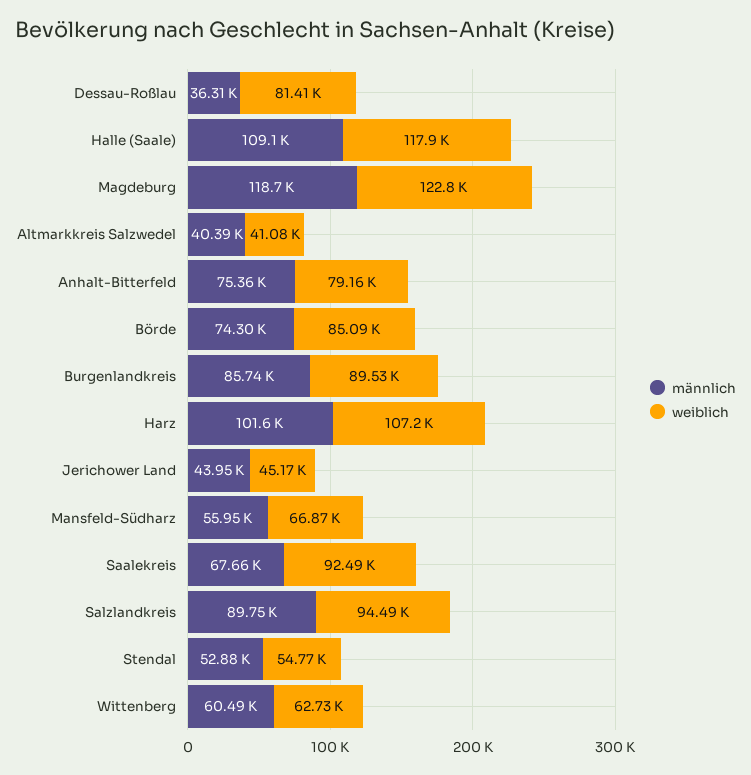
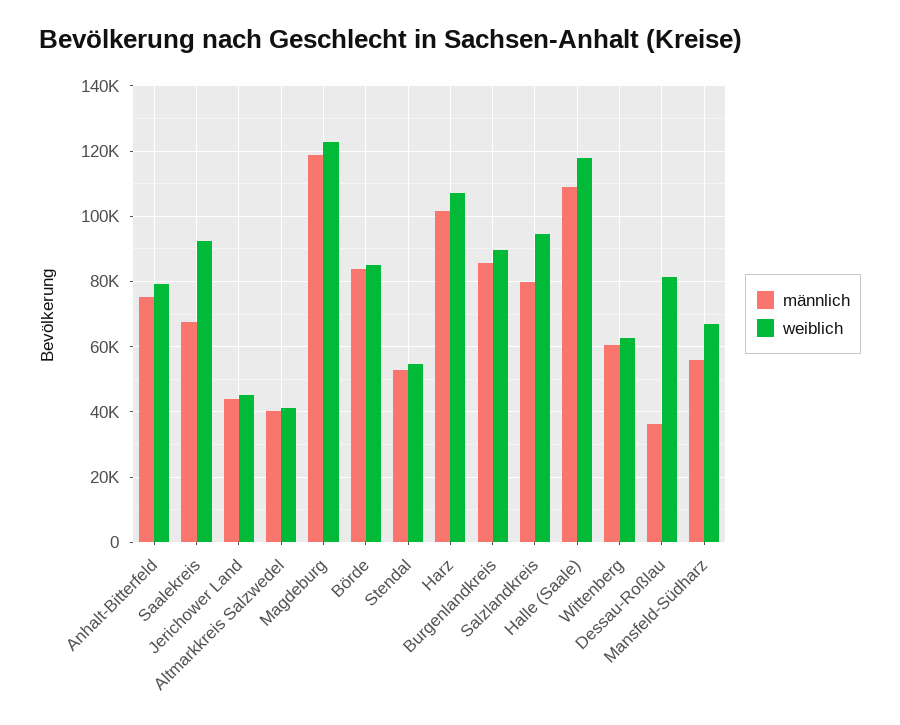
  {
    "männlich": {
      "Dessau-Roßlau": 36310,
      "Halle (Saale)": 109100,
      "Magdeburg": 118700,
      "Altmarkkreis Salzwedel": 40390,
      "Anhalt-Bitterfeld": 75360,
-     "Börde": 74300,
+     "Börde": 84000,
      "Burgenlandkreis": 85740,
      "Harz": 101600,
      "Jerichower Land": 43950,
      "Mansfeld-Südharz": 55950,
      "Saalekreis": 67660,
-     "Salzlandkreis": 89750,
+     "Salzlandkreis": 80000,
      "Stendal": 52880,
      "Wittenberg": 60490
    },
    "weiblich": {
      "Dessau-Roßlau": 81410,
      "Halle (Saale)": 117900,
      "Magdeburg": 122800,
      "Altmarkkreis Salzwedel": 41080,
      "Anhalt-Bitterfeld": 79160,
      "Börde": 85090,
      "Burgenlandkreis": 89530,
      "Harz": 107200,
      "Jerichower Land": 45170,
      "Mansfeld-Südharz": 66870,
      "Saalekreis": 92490,
      "Salzlandkreis": 94490,
      "Stendal": 54770,
      "Wittenberg": 62730
    }
  }

